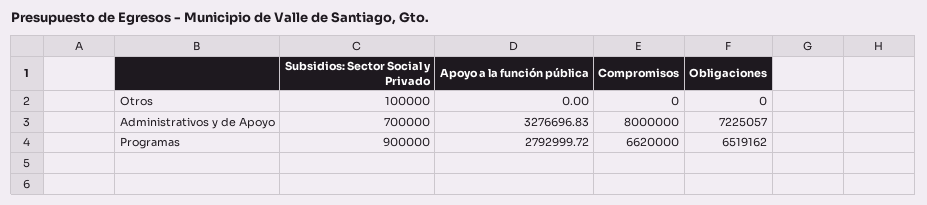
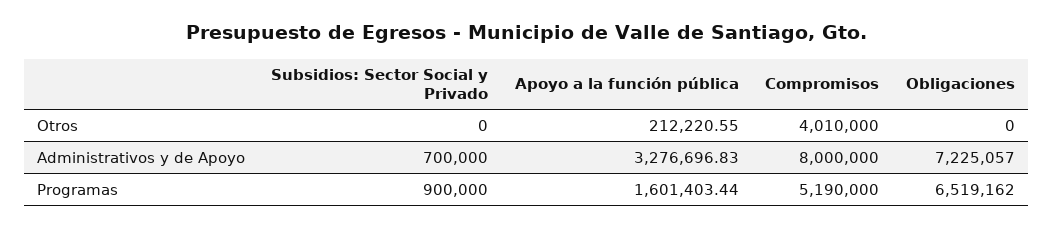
  {
    "Subsidios: Sector Social y Privado": {
-     "Otros": 100000,
+     "Otros": 0,
      "Administrativos y de Apoyo": 700000,
      "Programas": 900000
    },
    "Apoyo a la función pública": {
-     "Otros": 0,
+     "Otros": 212220.55,
      "Administrativos y de Apoyo": 3276696.83,
-     "Programas": 2792999.72
+     "Programas": 1601403.44
    },
    "Compromisos": {
-     "Otros": 0,
+     "Otros": 4010000,
      "Administrativos y de Apoyo": 8000000,
-     "Programas": 6620000
+     "Programas": 5190000
    },
    "Obligaciones": {
      "Otros": 0,
      "Administrativos y de Apoyo": 7225057,
      "Programas": 6519162
    }
  }

